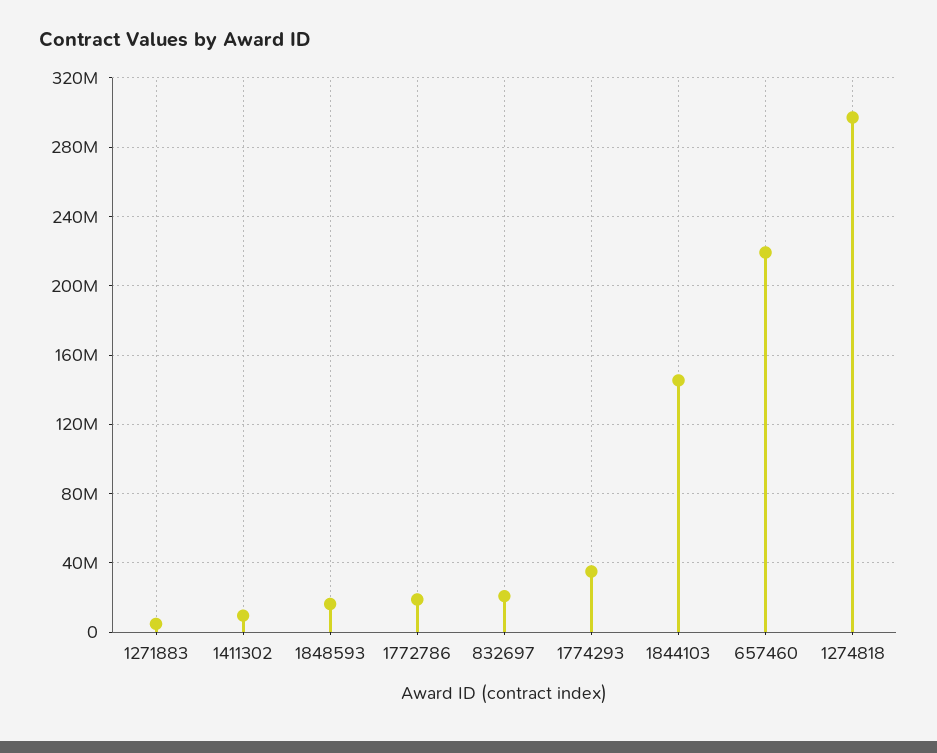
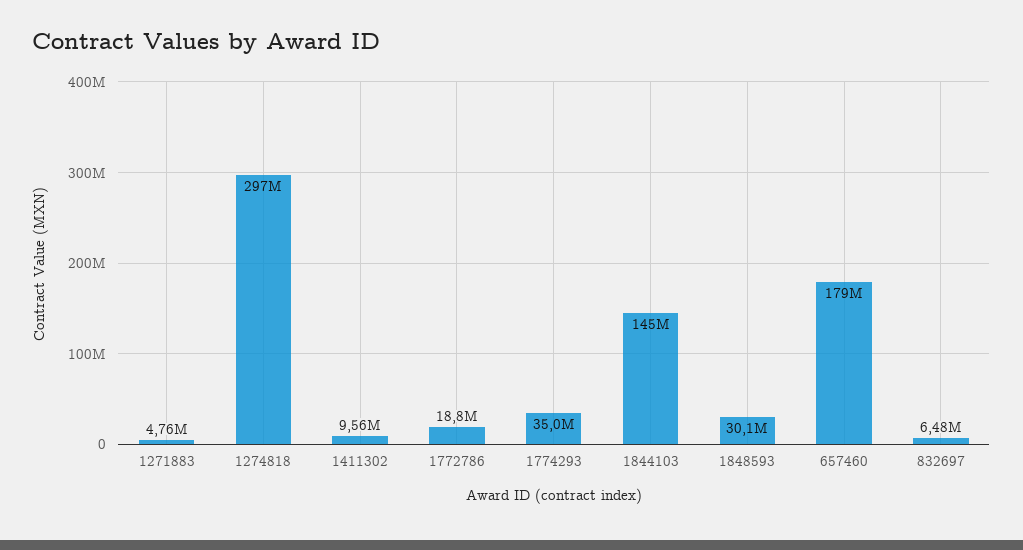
  {
    "1271883": 4760000,
    "1411302": 9560000,
-   "1848593": 15000000,
+   "1848593": 30100000,
    "1772786": 18800000,
-   "832697": 20000000,
+   "832697": 6480000,
    "1774293": 35000000,
    "1844103": 145000000,
-   "657460": 220000000,
+   "657460": 179000000,
    "1274818": 297000000
  }

